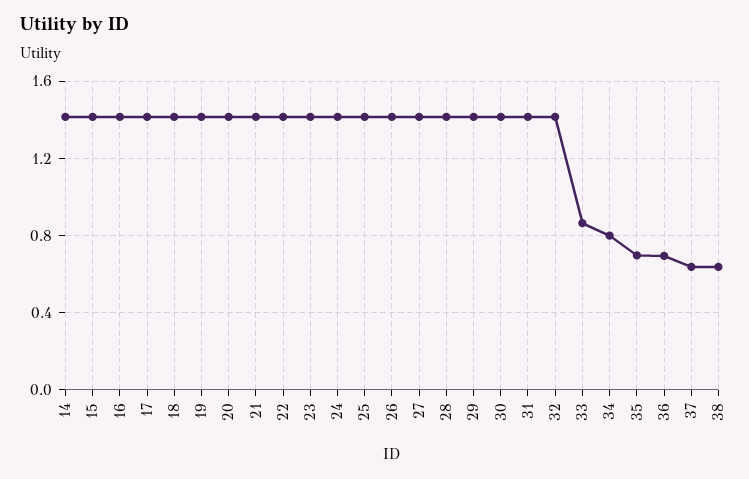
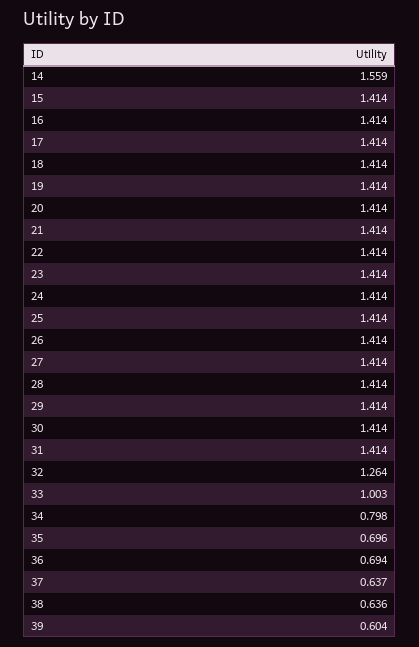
  {
-   "14": 1.4,
+   "14": 1.559,
    "15": 1.414,
    "16": 1.414,
    "17": 1.414,
    "18": 1.414,
    "19": 1.414,
    "20": 1.414,
    "21": 1.414,
    "22": 1.414,
    "23": 1.414,
    "24": 1.414,
    "25": 1.414,
    "26": 1.414,
    "27": 1.414,
    "28": 1.414,
    "29": 1.414,
    "30": 1.414,
    "31": 1.414,
-   "32": 1.4,
+   "32": 1.264,
-   "33": 0.85,
+   "33": 1.003,
    "34": 0.798,
    "35": 0.696,
    "36": 0.694,
    "37": 0.637,
-   "38": 0.636
+   "38": 0.636,
+   "39": 0.604
  }

